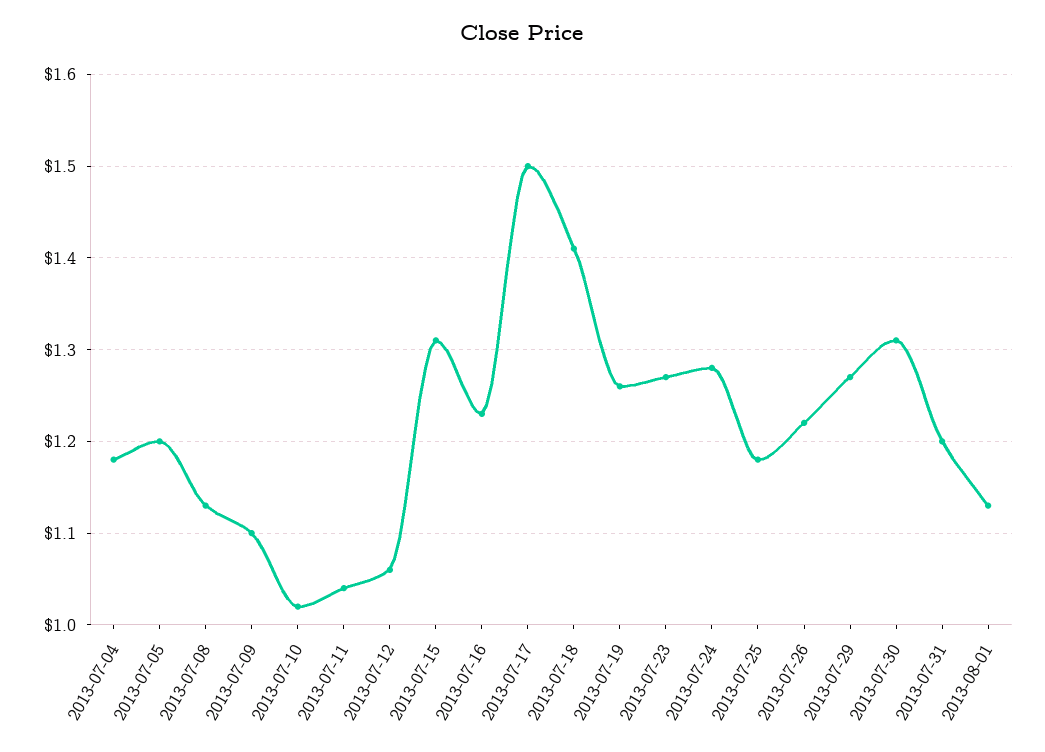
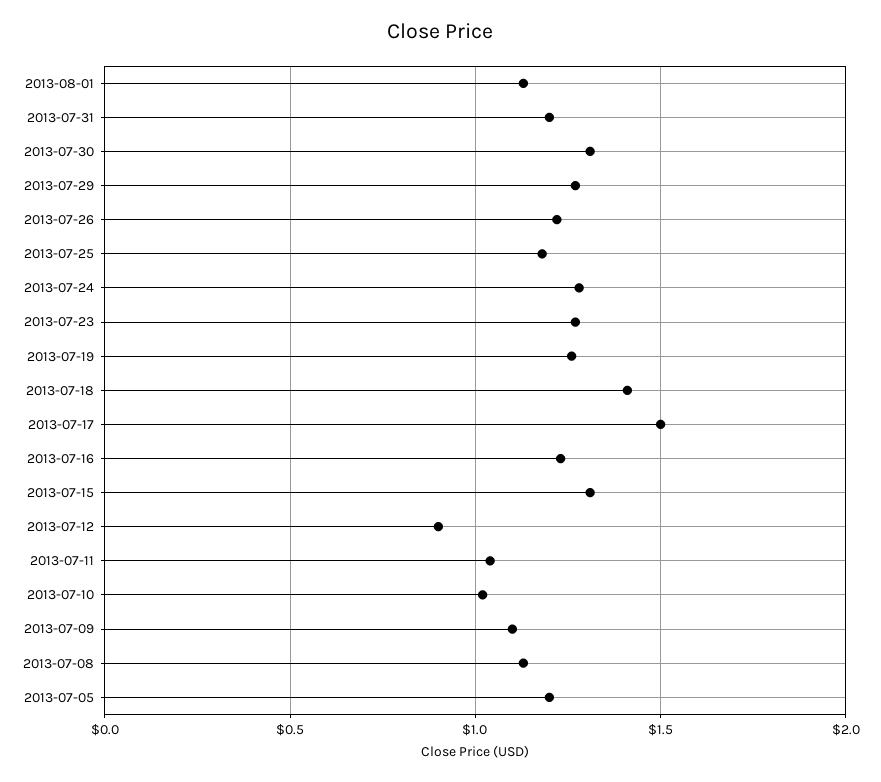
  {
-   "2013-07-04": 1.18,
    "2013-07-05": 1.2,
    "2013-07-08": 1.13,
    "2013-07-09": 1.1,
    "2013-07-10": 1.02,
    "2013-07-11": 1.04,
-   "2013-07-12": 1.06,
+   "2013-07-12": 0.9,
    "2013-07-15": 1.31,
    "2013-07-16": 1.23,
    "2013-07-17": 1.5,
    "2013-07-18": 1.41,
    "2013-07-19": 1.26,
    "2013-07-23": 1.27,
    "2013-07-24": 1.28,
    "2013-07-25": 1.18,
    "2013-07-26": 1.22,
    "2013-07-29": 1.27,
    "2013-07-30": 1.31,
    "2013-07-31": 1.2,
    "2013-08-01": 1.13
  }

